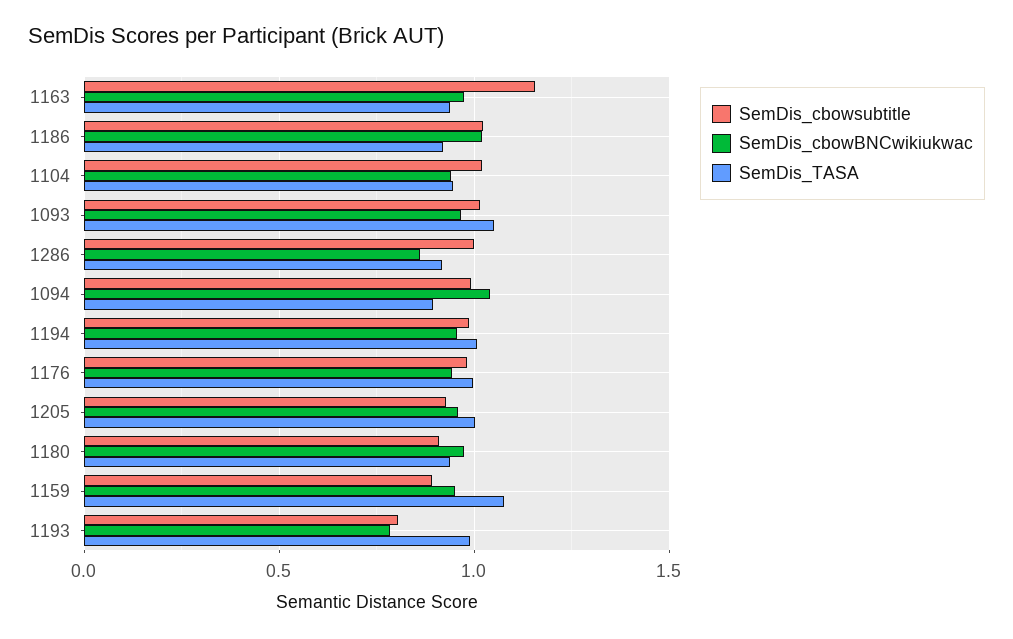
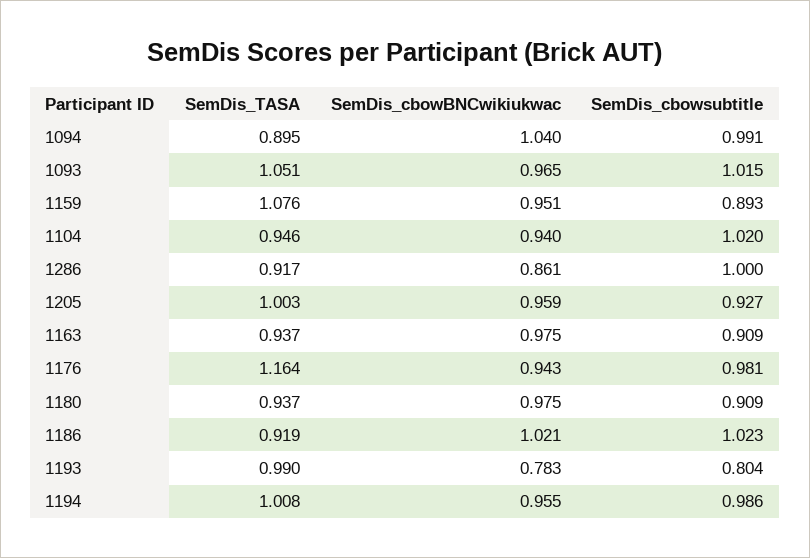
  {
    "SemDis_cbowsubtitle": {
-     "1163": 1.15,
+     "1163": 0.909,
      "1186": 1.023,
      "1104": 1.02,
      "1093": 1.015,
      "1286": 1,
      "1094": 0.991,
      "1194": 0.986,
      "1176": 0.981,
      "1205": 0.927,
      "1180": 0.909,
      "1159": 0.893,
      "1193": 0.804
    },
    "SemDis_cbowBNCwikiukwac": {
      "1163": 0.975,
      "1186": 1.021,
      "1104": 0.94,
      "1093": 0.965,
      "1286": 0.861,
      "1094": 1.04,
      "1194": 0.955,
      "1176": 0.943,
      "1205": 0.959,
      "1180": 0.975,
      "1159": 0.951,
      "1193": 0.783
    },
    "SemDis_TASA": {
      "1163": 0.937,
      "1186": 0.919,
      "1104": 0.946,
      "1093": 1.051,
      "1286": 0.917,
      "1094": 0.895,
      "1194": 1.008,
-     "1176": 1,
+     "1176": 1.164,
      "1205": 1.003,
      "1180": 0.937,
      "1159": 1.076,
      "1193": 0.99
    }
  }

